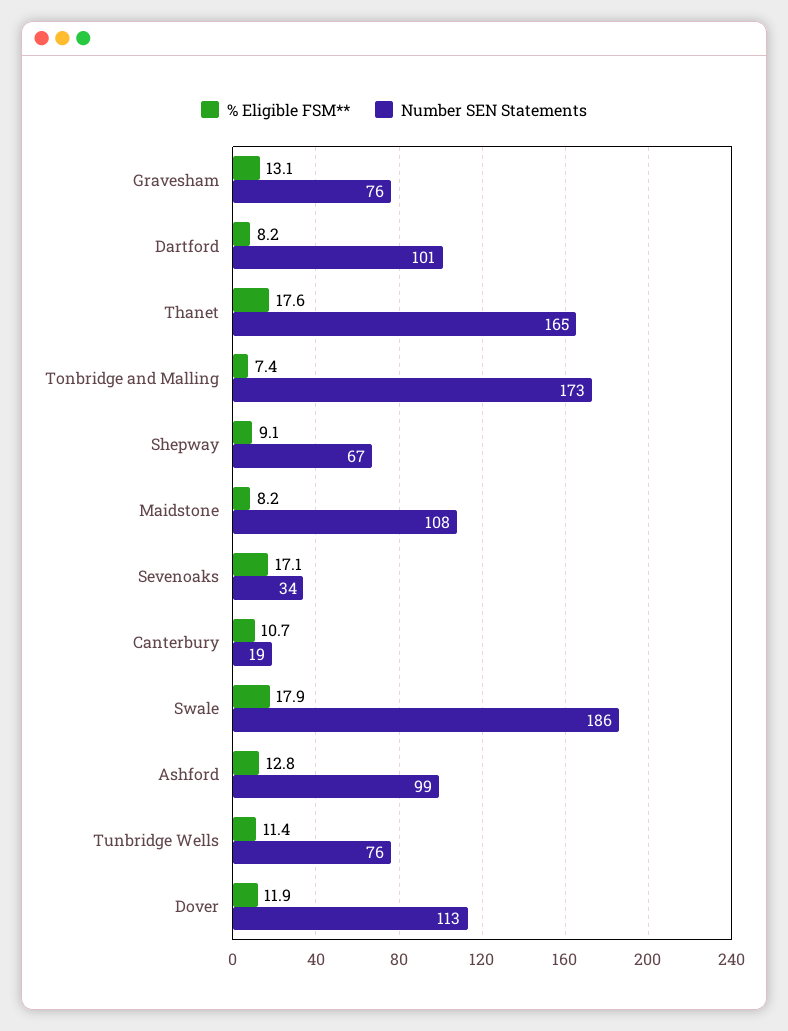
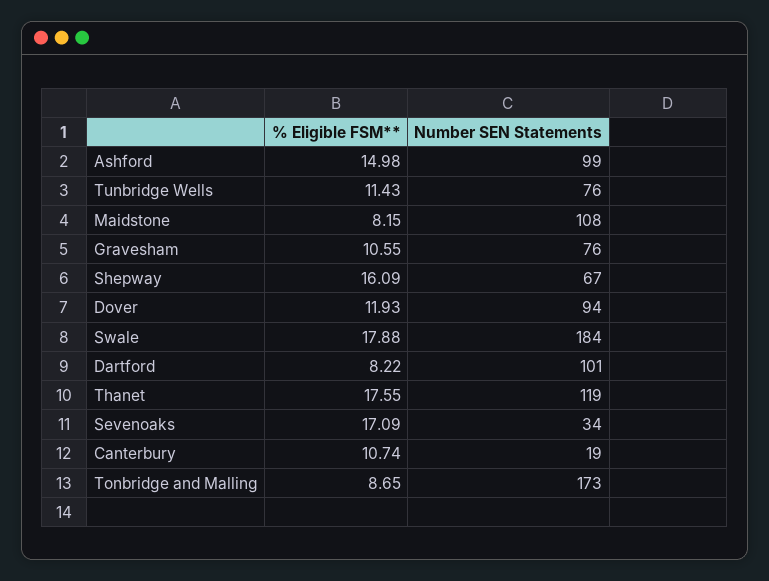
  {
    "% Eligible FSM**": {
-     "Gravesham": 13.1,
+     "Gravesham": 10.55,
      "Dartford": 8.22,
      "Thanet": 17.55,
-     "Tonbridge and Malling": 7.4,
+     "Tonbridge and Malling": 8.65,
-     "Shepway": 9.1,
+     "Shepway": 16.09,
      "Maidstone": 8.15,
      "Sevenoaks": 17.09,
      "Canterbury": 10.74,
      "Swale": 17.88,
-     "Ashford": 12.8,
+     "Ashford": 14.98,
      "Tunbridge Wells": 11.43,
      "Dover": 11.93
    },
    "Number SEN Statements": {
      "Gravesham": 76,
      "Dartford": 101,
-     "Thanet": 165,
+     "Thanet": 119,
      "Tonbridge and Malling": 173,
      "Shepway": 67,
      "Maidstone": 108,
      "Sevenoaks": 34,
      "Canterbury": 19,
-     "Swale": 186,
+     "Swale": 184,
      "Ashford": 99,
      "Tunbridge Wells": 76,
-     "Dover": 113
+     "Dover": 94
    }
  }

